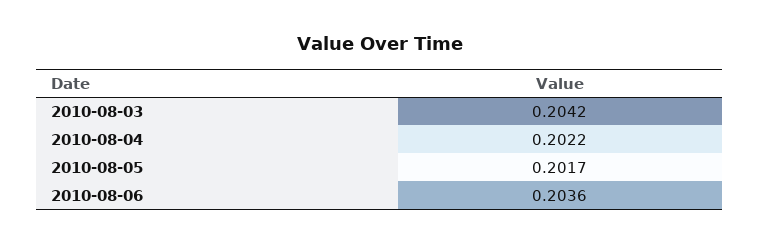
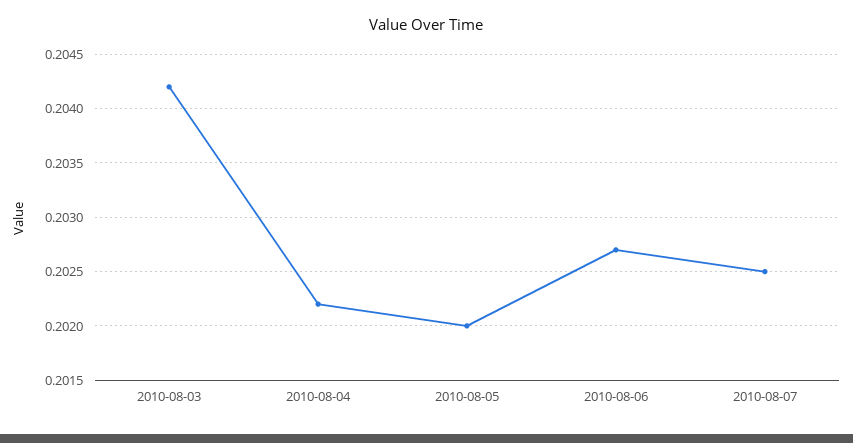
  {
    "2010-08-03": 0.2042,
    "2010-08-04": 0.2022,
-   "2010-08-05": 0.2017,
+   "2010-08-05": 0.202,
-   "2010-08-06": 0.2036
+   "2010-08-06": 0.2027,
+   "2010-08-07": 0.2025
  }

